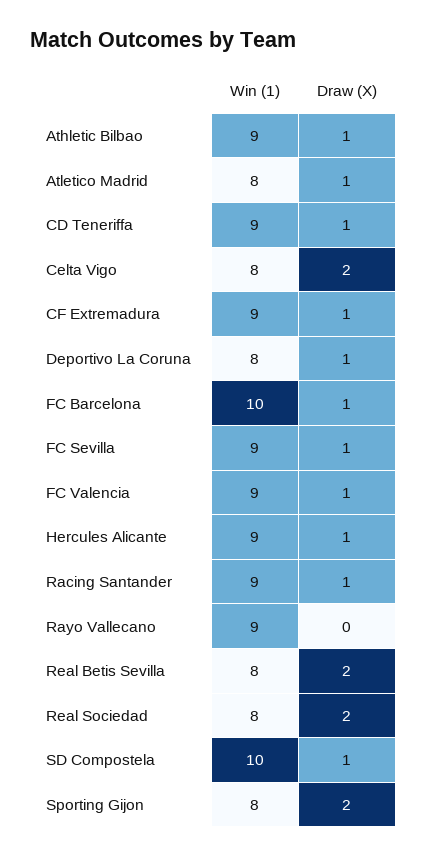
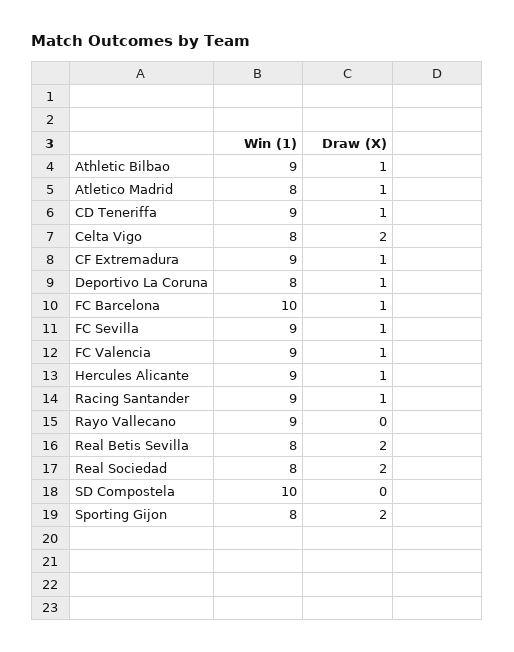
  {
    "Win (1)": {
      "Athletic Bilbao": 9,
      "Atletico Madrid": 8,
      "CD Teneriffa": 9,
      "Celta Vigo": 8,
      "CF Extremadura": 9,
      "Deportivo La Coruna": 8,
      "FC Barcelona": 10,
      "FC Sevilla": 9,
      "FC Valencia": 9,
      "Hercules Alicante": 9,
      "Racing Santander": 9,
      "Rayo Vallecano": 9,
      "Real Betis Sevilla": 8,
      "Real Sociedad": 8,
      "SD Compostela": 10,
      "Sporting Gijon": 8
    },
    "Draw (X)": {
      "Athletic Bilbao": 1,
      "Atletico Madrid": 1,
      "CD Teneriffa": 1,
      "Celta Vigo": 2,
      "CF Extremadura": 1,
      "Deportivo La Coruna": 1,
      "FC Barcelona": 1,
      "FC Sevilla": 1,
      "FC Valencia": 1,
      "Hercules Alicante": 1,
      "Racing Santander": 1,
      "Rayo Vallecano": 0,
      "Real Betis Sevilla": 2,
      "Real Sociedad": 2,
-     "SD Compostela": 1,
+     "SD Compostela": 0,
      "Sporting Gijon": 2
    }
  }

